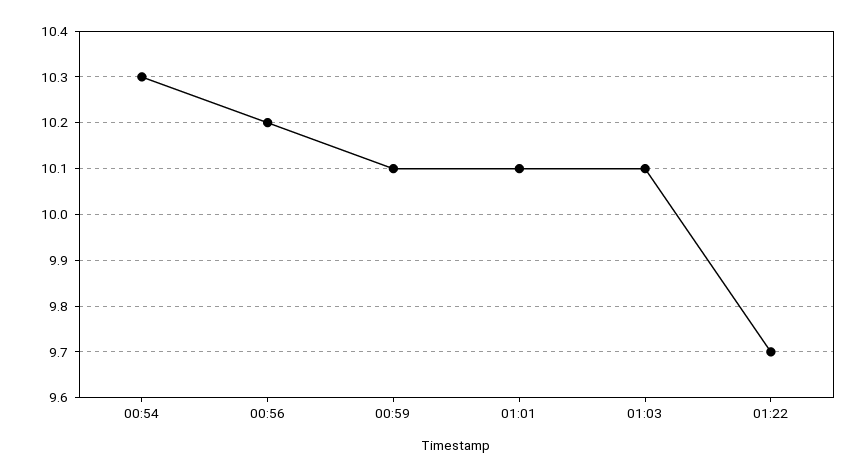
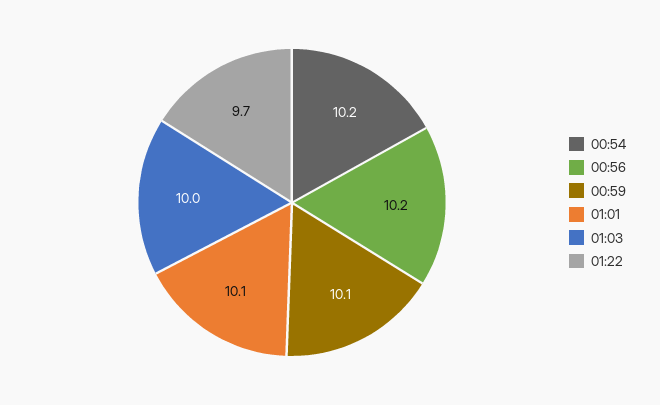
  {
-   "00:54": 10.3,
+   "00:54": 10.2,
    "00:56": 10.2,
    "00:59": 10.1,
    "01:01": 10.1,
-   "01:03": 10.1,
+   "01:03": 10,
    "01:22": 9.7
  }

